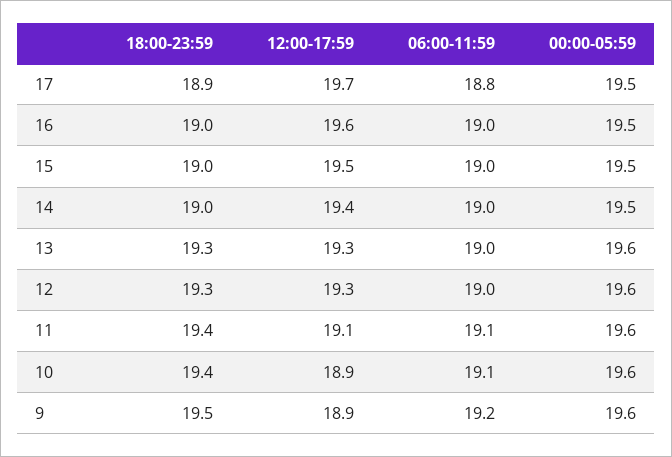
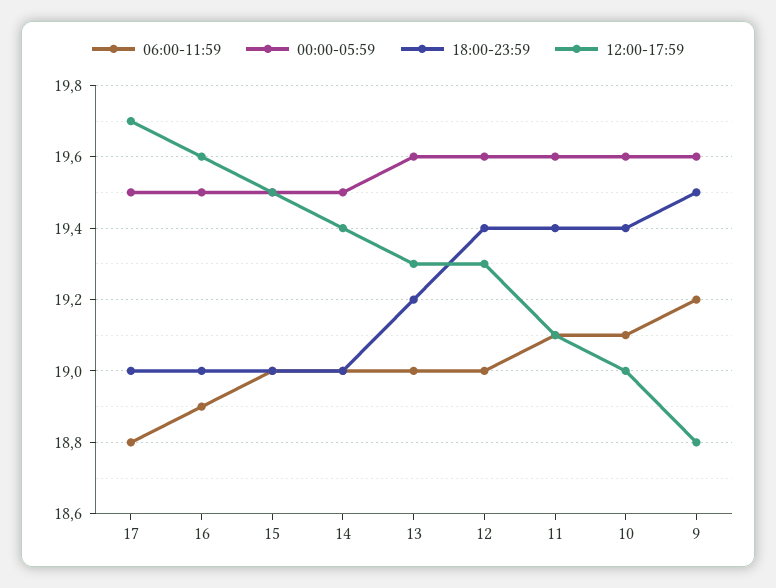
  {
    "18:00-23:59": {
-     "17": 18.9,
+     "17": 19,
      "16": 19,
      "15": 19,
      "14": 19,
-     "13": 19.3,
+     "13": 19.2,
-     "12": 19.3,
+     "12": 19.4,
      "11": 19.4,
      "10": 19.4,
      "9": 19.5
    },
    "12:00-17:59": {
      "17": 19.7,
      "16": 19.6,
      "15": 19.5,
      "14": 19.4,
      "13": 19.3,
      "12": 19.3,
      "11": 19.1,
-     "10": 18.9,
+     "10": 19,
-     "9": 18.9
+     "9": 18.8
    },
    "06:00-11:59": {
      "17": 18.8,
-     "16": 19,
+     "16": 18.9,
      "15": 19,
      "14": 19,
      "13": 19,
      "12": 19,
      "11": 19.1,
      "10": 19.1,
      "9": 19.2
    },
    "00:00-05:59": {
      "17": 19.5,
      "16": 19.5,
      "15": 19.5,
      "14": 19.5,
      "13": 19.6,
      "12": 19.6,
      "11": 19.6,
      "10": 19.6,
      "9": 19.6
    }
  }

